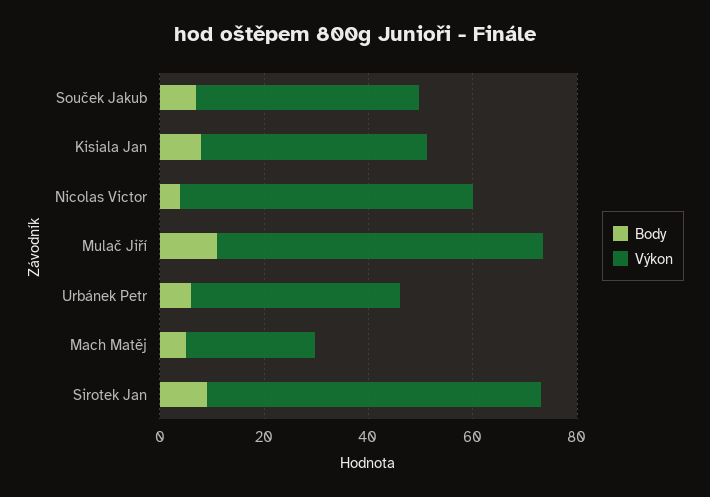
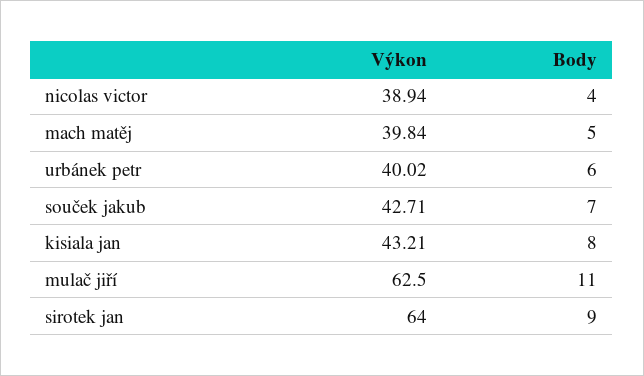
  {
    "Body": {
      "Souček Jakub": 7,
      "Kisiala Jan": 8,
      "Nicolas Victor": 4,
      "Mulač Jiří": 11,
      "Urbánek Petr": 6,
      "Mach Matěj": 5,
      "Sirotek Jan": 9
    },
    "Výkon": {
      "Souček Jakub": 42.71,
      "Kisiala Jan": 43.21,
-     "Nicolas Victor": 55,
+     "Nicolas Victor": 38.94,
      "Mulač Jiří": 62.5,
      "Urbánek Petr": 40.02,
-     "Mach Matěj": 25,
+     "Mach Matěj": 39.84,
      "Sirotek Jan": 64
    }
  }

